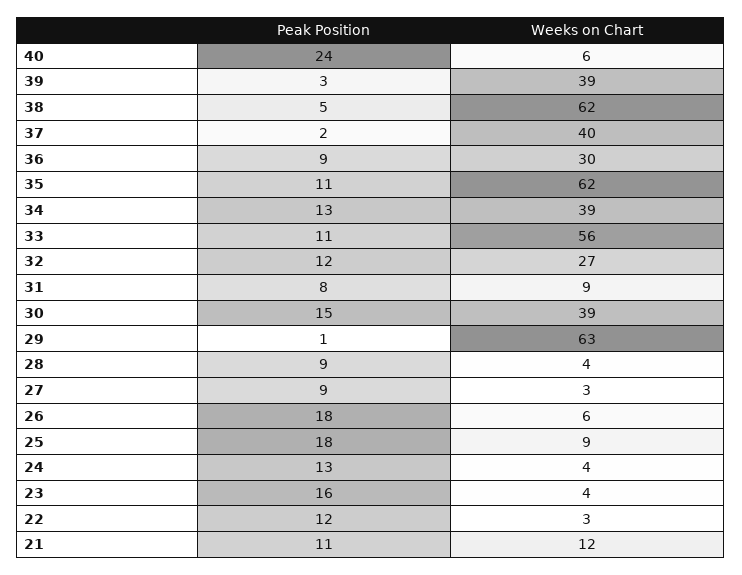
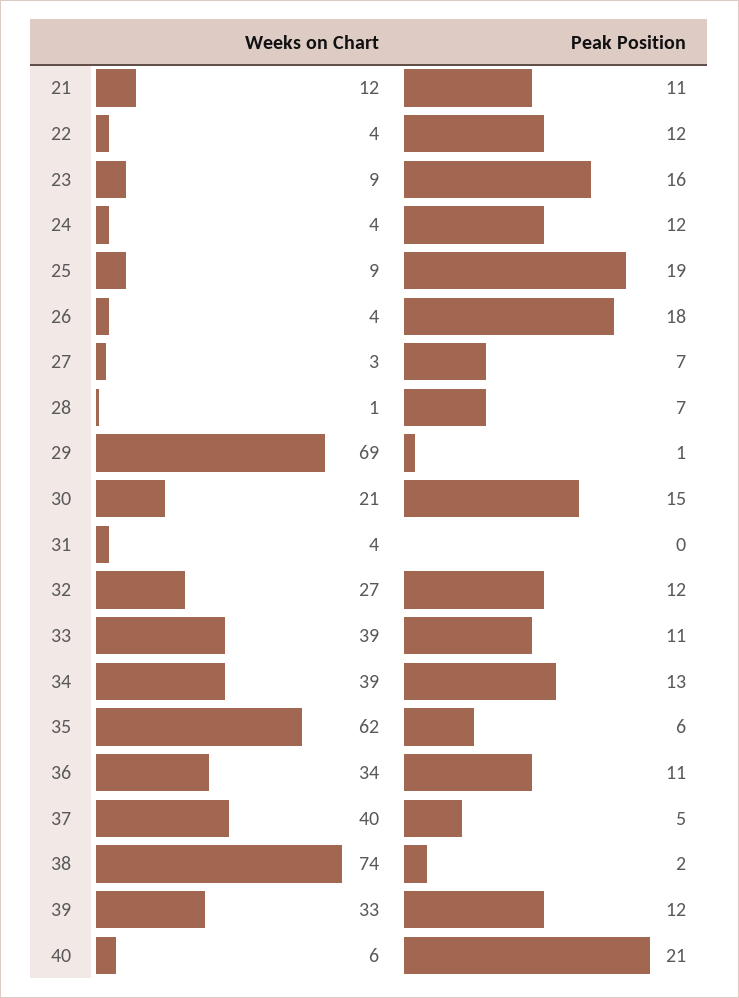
  {
    "Peak Position": {
-     "40": 24,
+     "40": 21,
-     "39": 3,
+     "39": 12,
-     "38": 5,
+     "38": 2,
-     "37": 2,
+     "37": 5,
-     "36": 9,
+     "36": 11,
-     "35": 11,
+     "35": 6,
      "34": 13,
      "33": 11,
      "32": 12,
-     "31": 8,
+     "31": 0,
      "30": 15,
      "29": 1,
-     "28": 9,
+     "28": 7,
-     "27": 9,
+     "27": 7,
      "26": 18,
-     "25": 18,
+     "25": 19,
-     "24": 13,
+     "24": 12,
      "23": 16,
      "22": 12,
      "21": 11
    },
    "Weeks on Chart": {
      "40": 6,
-     "39": 39,
+     "39": 33,
-     "38": 62,
+     "38": 74,
      "37": 40,
-     "36": 30,
+     "36": 34,
      "35": 62,
      "34": 39,
-     "33": 56,
+     "33": 39,
      "32": 27,
-     "31": 9,
+     "31": 4,
-     "30": 39,
+     "30": 21,
-     "29": 63,
+     "29": 69,
-     "28": 4,
+     "28": 1,
      "27": 3,
-     "26": 6,
+     "26": 4,
      "25": 9,
      "24": 4,
-     "23": 4,
+     "23": 9,
-     "22": 3,
+     "22": 4,
      "21": 12
    }
  }

